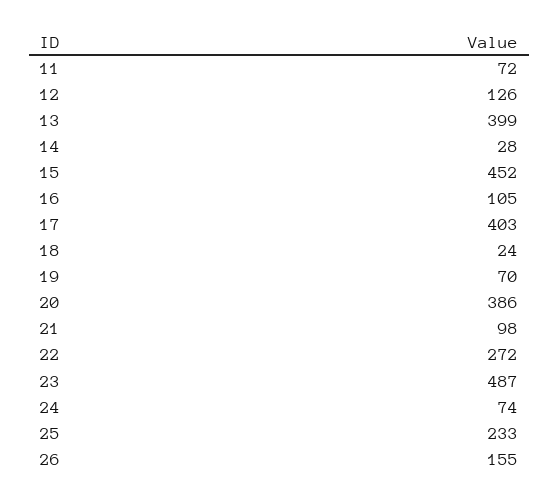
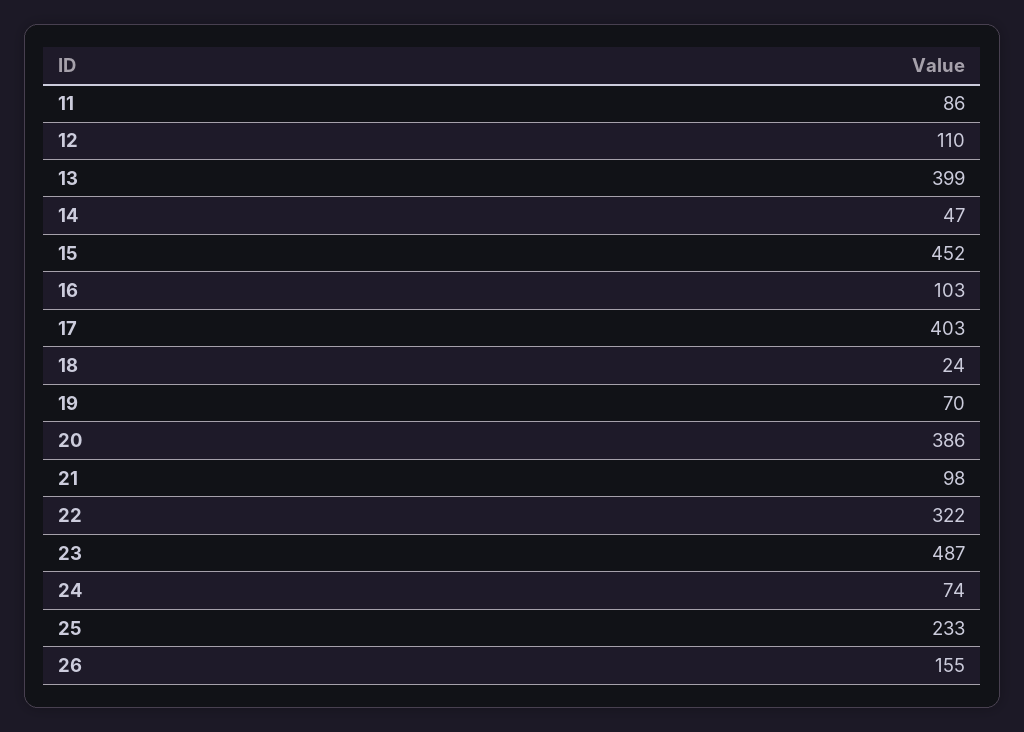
  {
-   "11": 72,
+   "11": 86,
-   "12": 126,
+   "12": 110,
    "13": 399,
-   "14": 28,
+   "14": 47,
    "15": 452,
-   "16": 105,
+   "16": 103,
    "17": 403,
    "18": 24,
    "19": 70,
    "20": 386,
    "21": 98,
-   "22": 272,
+   "22": 322,
    "23": 487,
    "24": 74,
    "25": 233,
    "26": 155
  }

